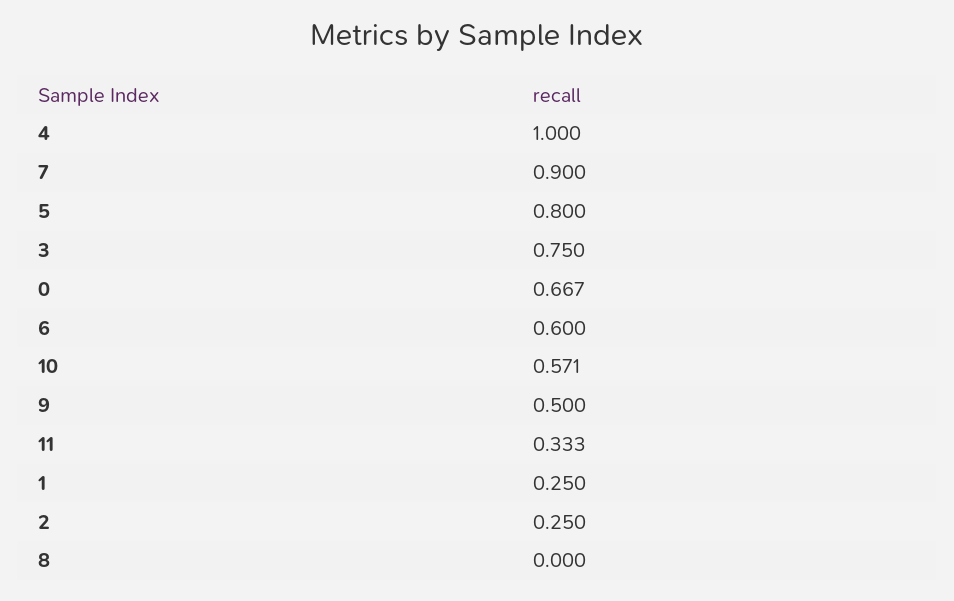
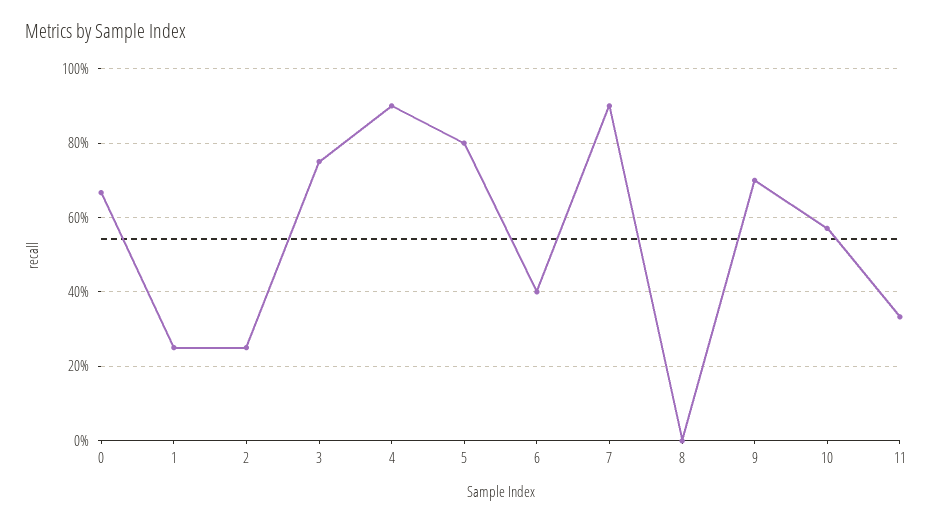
  {
-   "4": 1,
+   "4": 0.9,
    "7": 0.9,
    "5": 0.8,
    "3": 0.75,
    "0": 0.667,
-   "6": 0.6,
+   "6": 0.4,
    "10": 0.571,
-   "9": 0.5,
+   "9": 0.7,
    "11": 0.333,
    "1": 0.25,
    "2": 0.25,
    "8": 0
  }

